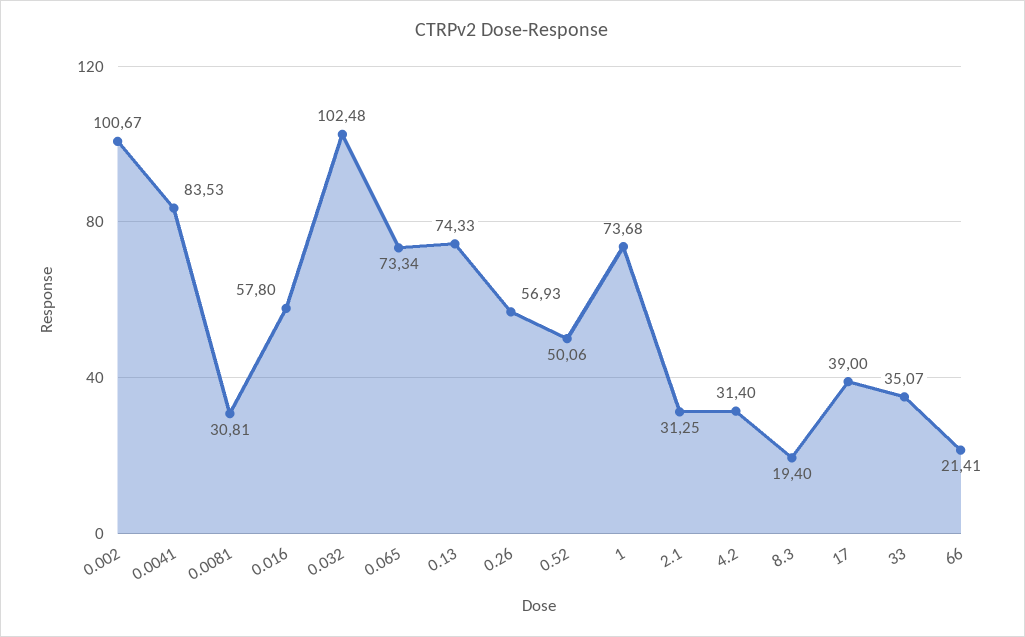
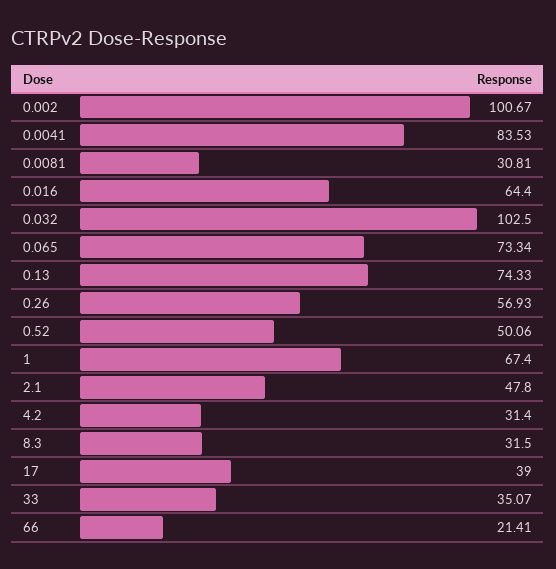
  {
    "0.002": 100.67,
    "0.0041": 83.53,
    "0.0081": 30.81,
-   "0.016": 57.8,
+   "0.016": 64.4,
-   "0.032": 102.48,
+   "0.032": 102.5,
    "0.065": 73.34,
    "0.13": 74.33,
    "0.26": 56.93,
    "0.52": 50.06,
-   "1": 73.68,
+   "1": 67.4,
-   "2.1": 31.25,
+   "2.1": 47.8,
    "4.2": 31.4,
-   "8.3": 19.4,
+   "8.3": 31.5,
    "17": 39,
    "33": 35.07,
    "66": 21.41
  }

